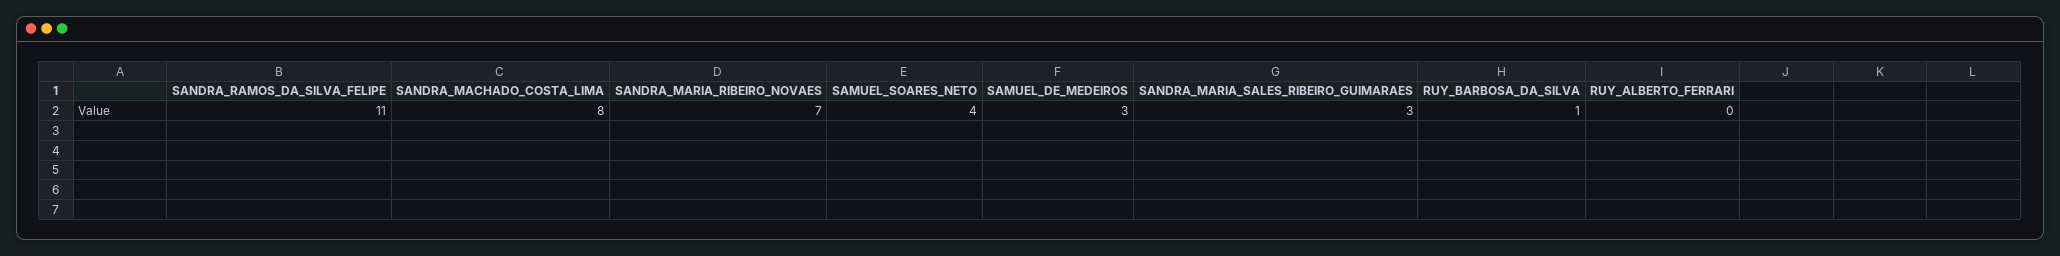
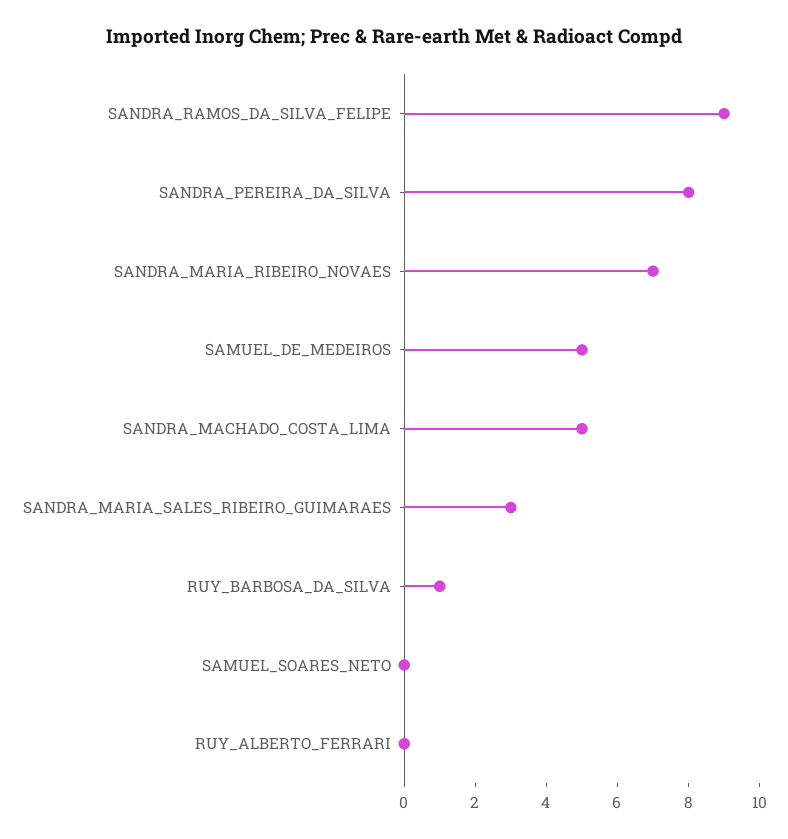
  {
-   "SANDRA_RAMOS_DA_SILVA_FELIPE": 11,
+   "SANDRA_RAMOS_DA_SILVA_FELIPE": 9,
-   "SANDRA_MACHADO_COSTA_LIMA": 8,
+   "SANDRA_MACHADO_COSTA_LIMA": 5,
    "SANDRA_MARIA_RIBEIRO_NOVAES": 7,
-   "SAMUEL_SOARES_NETO": 4,
+   "SAMUEL_SOARES_NETO": 0,
-   "SAMUEL_DE_MEDEIROS": 3,
+   "SAMUEL_DE_MEDEIROS": 5,
    "SANDRA_MARIA_SALES_RIBEIRO_GUIMARAES": 3,
    "RUY_BARBOSA_DA_SILVA": 1,
-   "RUY_ALBERTO_FERRARI": 0
+   "RUY_ALBERTO_FERRARI": 0,
+   "SANDRA_PEREIRA_DA_SILVA": 8
  }

